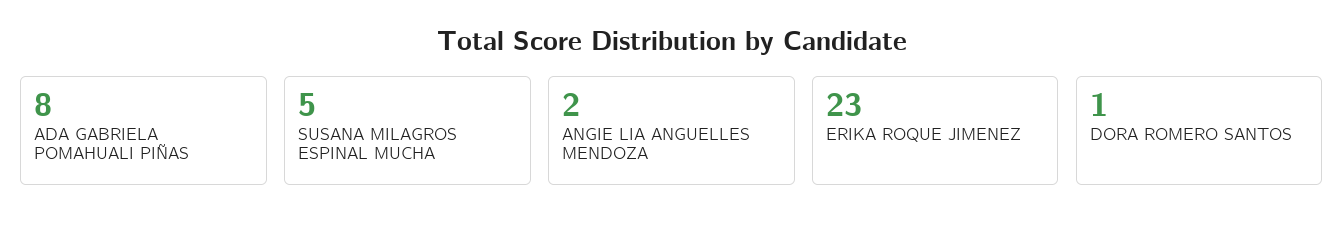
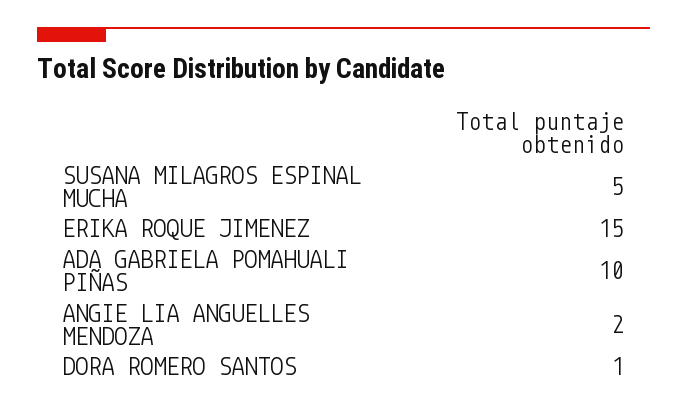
  {
-   "ADA GABRIELA POMAHUALI PIÑAS": 8,
+   "ADA GABRIELA POMAHUALI PIÑAS": 10,
    "SUSANA MILAGROS ESPINAL MUCHA": 5,
    "ANGIE LIA ANGUELLES MENDOZA": 2,
-   "ERIKA ROQUE JIMENEZ": 23,
+   "ERIKA ROQUE JIMENEZ": 15,
    "DORA ROMERO SANTOS": 1
  }

